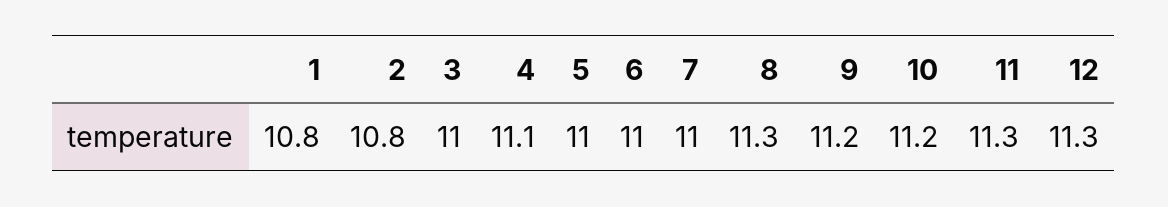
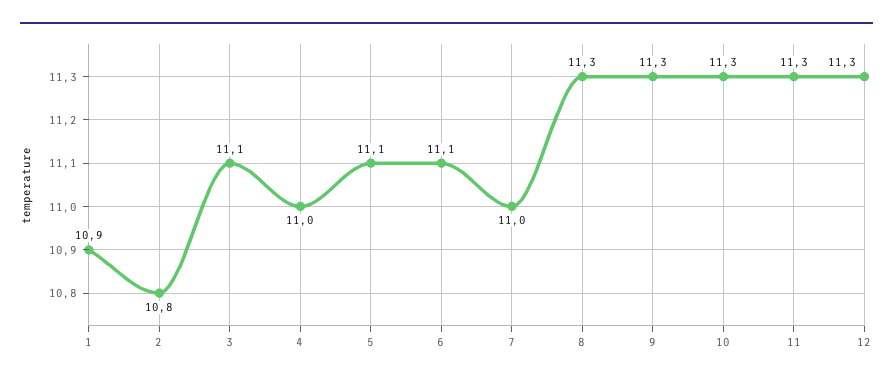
  {
-   "1": 10.8,
+   "1": 10.9,
    "2": 10.8,
-   "3": 11,
+   "3": 11.1,
-   "4": 11.1,
+   "4": 11,
-   "5": 11,
+   "5": 11.1,
-   "6": 11,
+   "6": 11.1,
    "7": 11,
    "8": 11.3,
-   "9": 11.2,
+   "9": 11.3,
-   "10": 11.2,
+   "10": 11.3,
    "11": 11.3,
    "12": 11.3
  }

